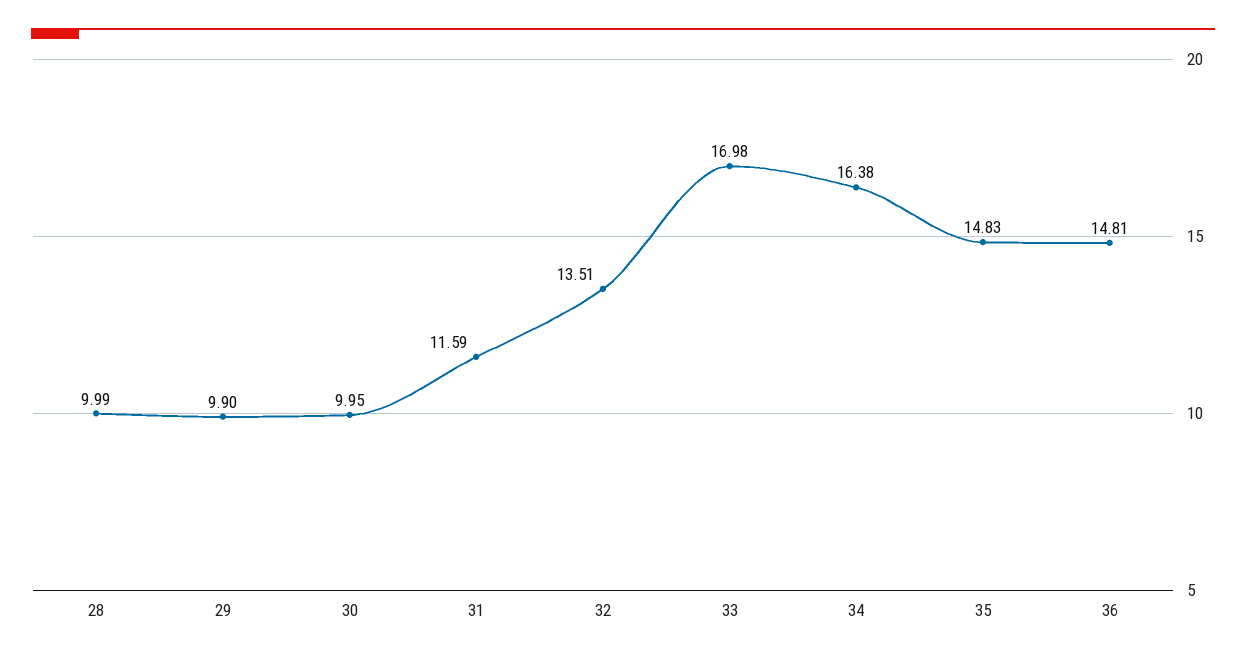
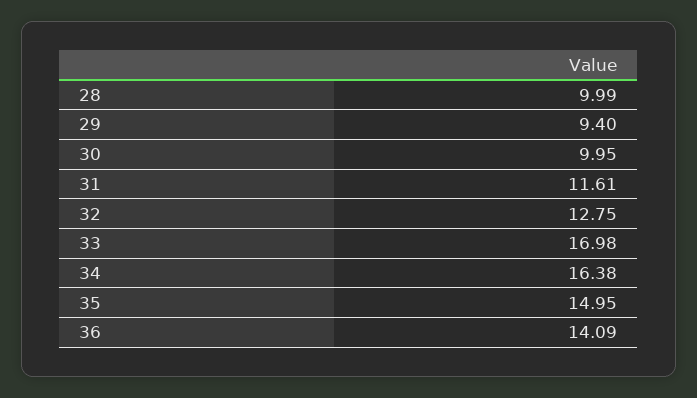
  {
    "28": 9.99,
-   "29": 9.9,
+   "29": 9.4,
    "30": 9.95,
-   "31": 11.59,
+   "31": 11.61,
-   "32": 13.51,
+   "32": 12.75,
    "33": 16.98,
    "34": 16.38,
-   "35": 14.83,
+   "35": 14.95,
-   "36": 14.81
+   "36": 14.09
  }

